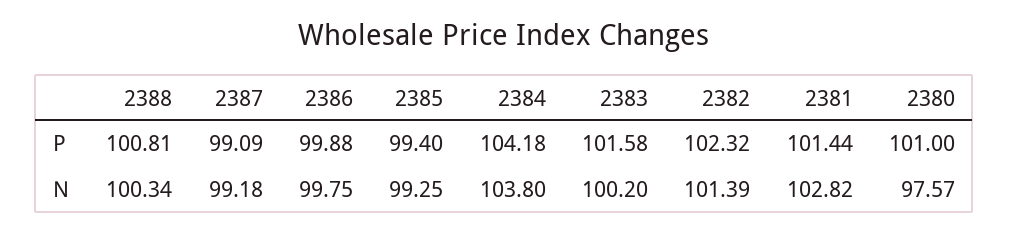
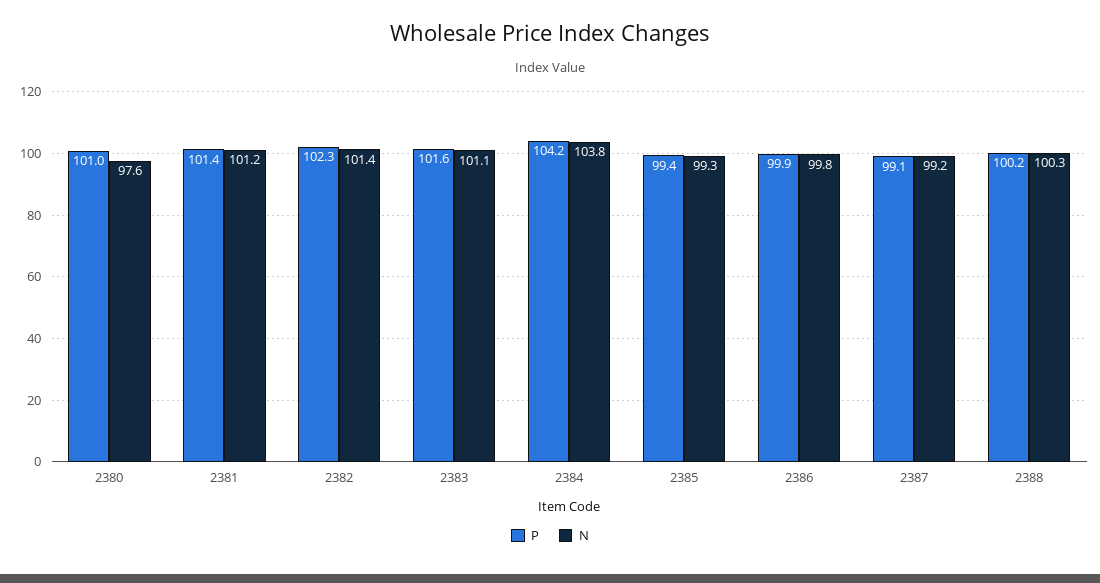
  {
    "P": {
-     "2388": 100.81,
+     "2388": 100.2,
      "2387": 99.09,
      "2386": 99.88,
      "2385": 99.4,
      "2384": 104.18,
      "2383": 101.58,
      "2382": 102.32,
      "2381": 101.44,
      "2380": 101
    },
    "N": {
      "2388": 100.34,
      "2387": 99.18,
      "2386": 99.75,
      "2385": 99.25,
      "2384": 103.8,
-     "2383": 100.2,
+     "2383": 101.1,
      "2382": 101.39,
-     "2381": 102.82,
+     "2381": 101.2,
      "2380": 97.57
    }
  }

